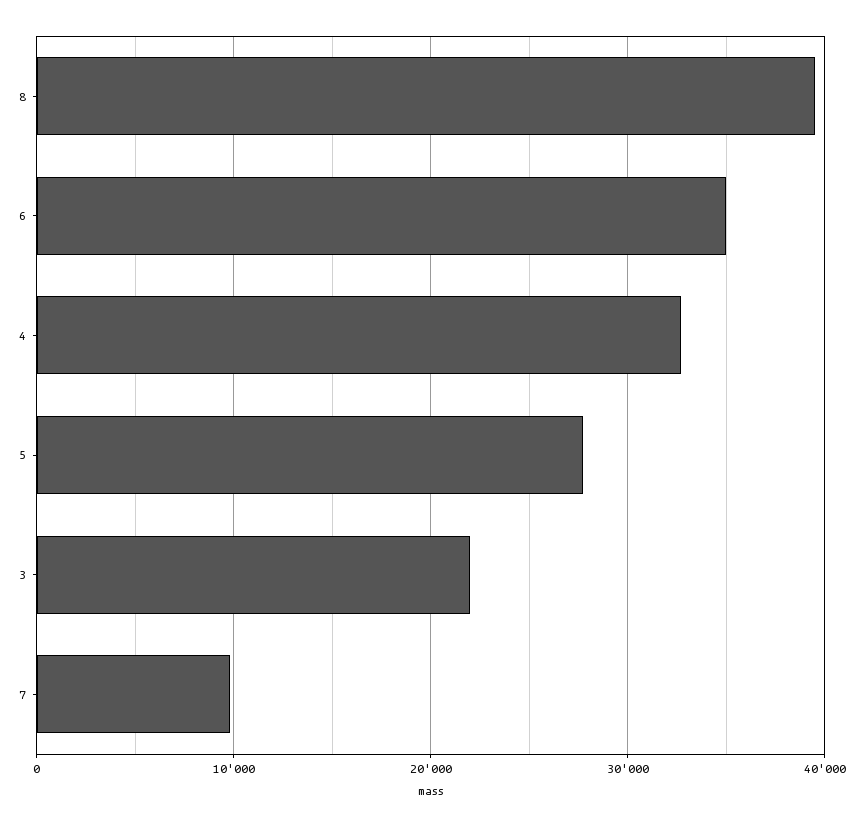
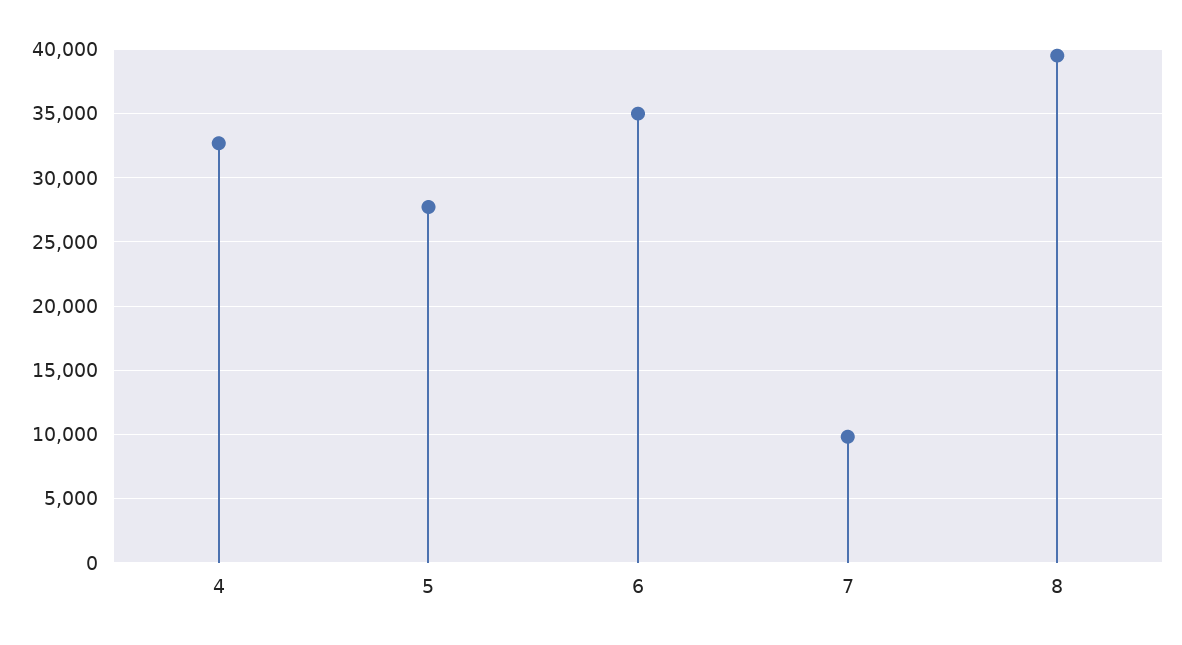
  {
    "8": 39500,
    "6": 35000,
    "4": 32500,
    "5": 27500,
-   "3": 22000,
    "7": 10000
  }

